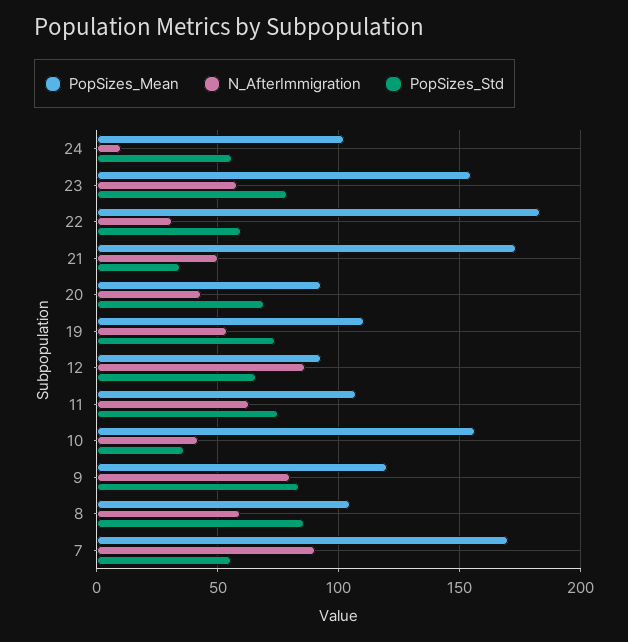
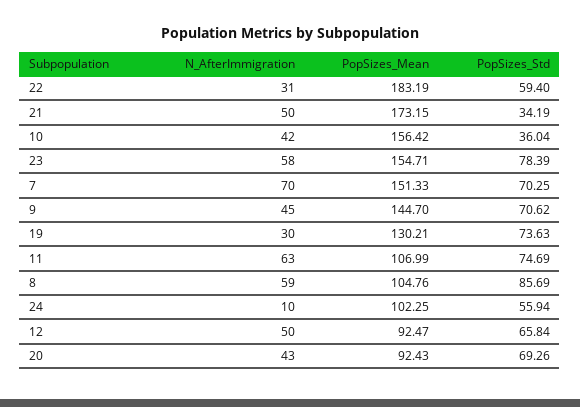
  {
    "PopSizes_Mean": {
      "24": 102.25,
      "23": 154.71,
      "22": 183.19,
      "21": 173.15,
      "20": 92.43,
-     "19": 110,
+     "19": 130.21,
      "12": 92.47,
      "11": 106.99,
      "10": 156.42,
-     "9": 120,
+     "9": 144.7,
      "8": 104.76,
-     "7": 170
+     "7": 151.33
    },
    "N_AfterImmigration": {
      "24": 10,
      "23": 58,
      "22": 31,
      "21": 50,
      "20": 43,
-     "19": 55,
+     "19": 30,
-     "12": 85,
+     "12": 50,
      "11": 63,
      "10": 42,
-     "9": 80,
+     "9": 45,
      "8": 59,
-     "7": 90
+     "7": 70
    },
    "PopSizes_Std": {
      "24": 55.94,
      "23": 78.39,
      "22": 59.4,
      "21": 34.19,
      "20": 69.26,
      "19": 73.63,
      "12": 65.84,
      "11": 74.69,
      "10": 36.04,
-     "9": 85,
+     "9": 70.62,
      "8": 85.69,
-     "7": 55
+     "7": 70.25
    }
  }

